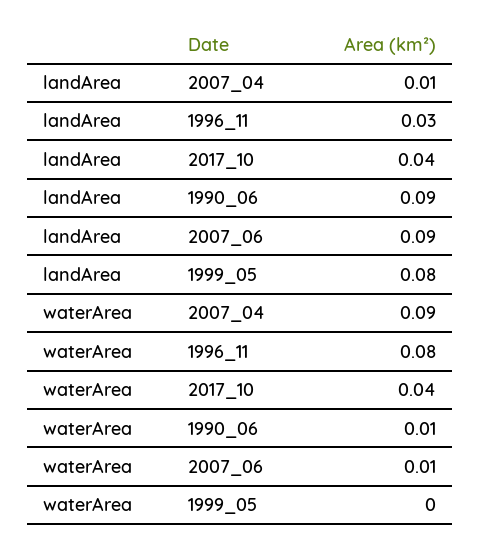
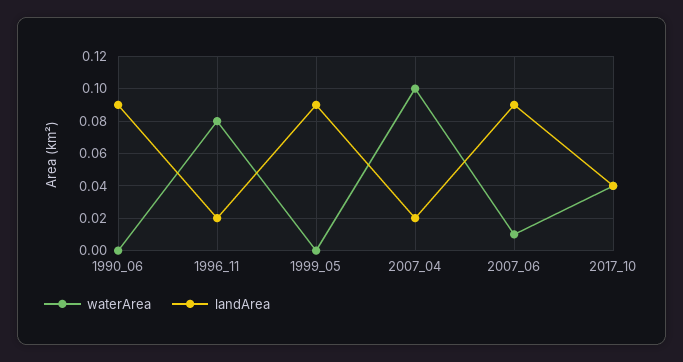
  {
    "landArea": {
-     "2007_04": 0.01,
+     "2007_04": 0.02,
-     "1996_11": 0.03,
+     "1996_11": 0.02,
      "2017_10": 0.04,
      "1990_06": 0.09,
      "2007_06": 0.09,
-     "1999_05": 0.08
+     "1999_05": 0.09
    },
    "waterArea": {
-     "2007_04": 0.09,
+     "2007_04": 0.1,
      "1996_11": 0.08,
      "2017_10": 0.04,
-     "1990_06": 0.01,
+     "1990_06": 0,
      "2007_06": 0.01,
      "1999_05": 0
    }
  }

